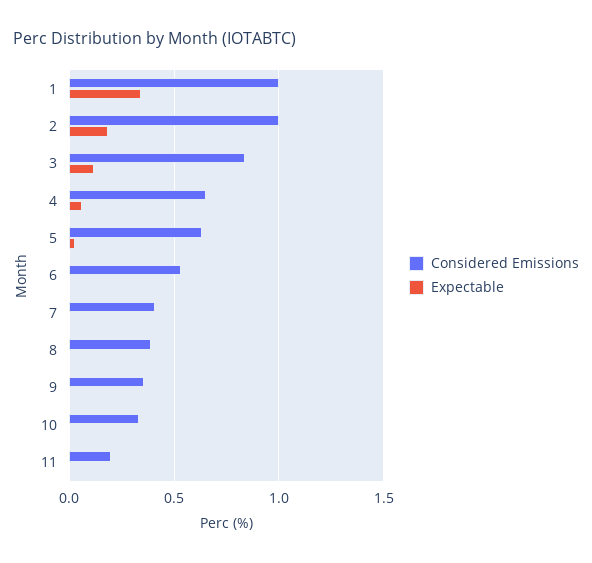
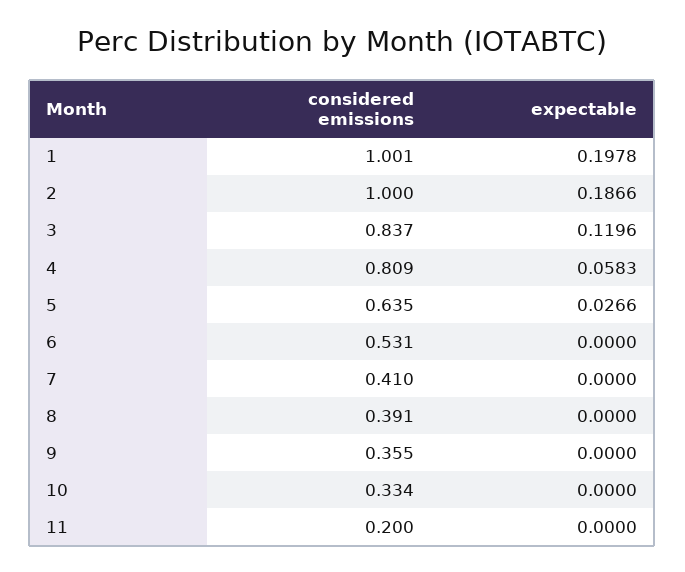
  {
    "Considered Emissions": {
      "1": 1.001,
      "2": 1,
      "3": 0.837,
-     "4": 0.65,
+     "4": 0.809,
      "5": 0.635,
      "6": 0.531,
      "7": 0.41,
      "8": 0.391,
      "9": 0.355,
      "10": 0.334,
      "11": 0.2
    },
    "Expectable": {
-     "1": 0.35,
+     "1": 0.1978,
      "2": 0.1866,
      "3": 0.1196,
      "4": 0.0583,
      "5": 0.0266,
      "6": 0,
      "7": 0,
      "8": 0,
      "9": 0,
      "10": 0,
      "11": 0
    }
  }

